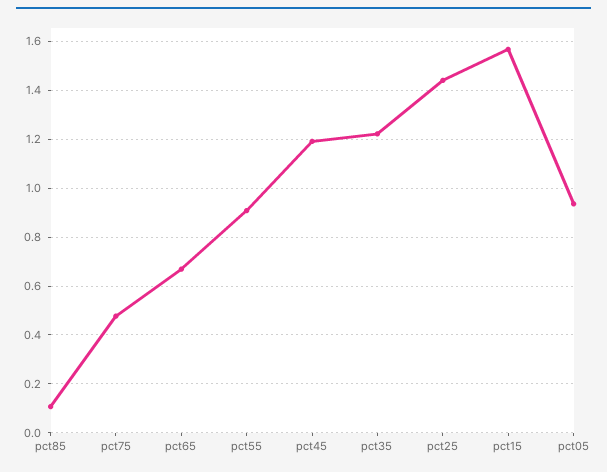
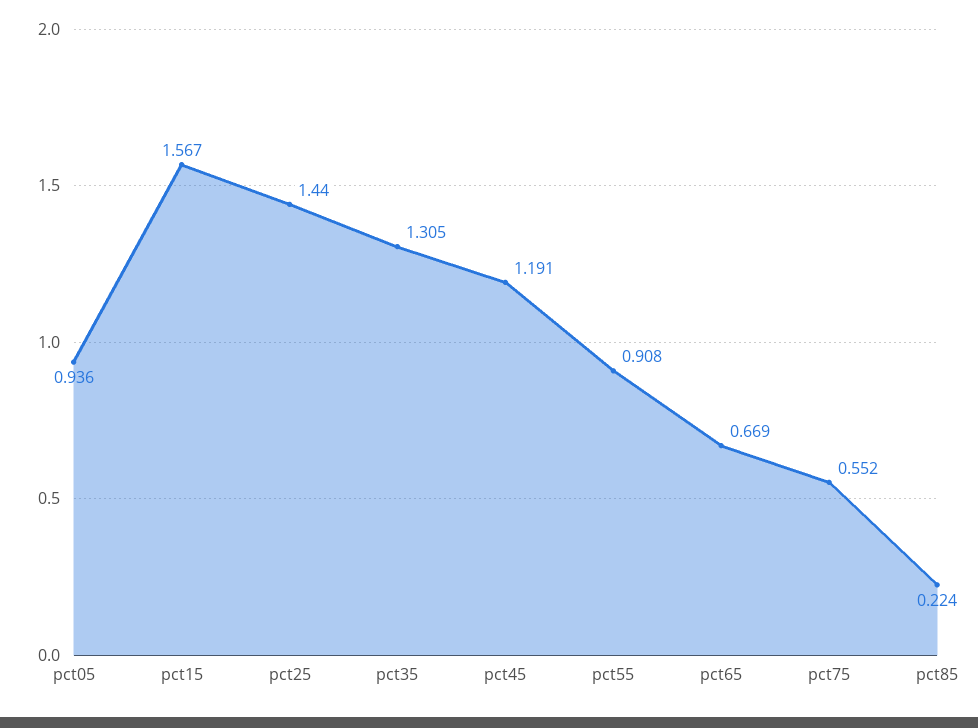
  {
-   "pct85": 0.1,
+   "pct85": 0.224,
-   "pct75": 0.475,
+   "pct75": 0.552,
    "pct65": 0.669,
    "pct55": 0.908,
    "pct45": 1.191,
-   "pct35": 1.225,
+   "pct35": 1.305,
    "pct25": 1.44,
    "pct15": 1.567,
    "pct05": 0.936
  }

